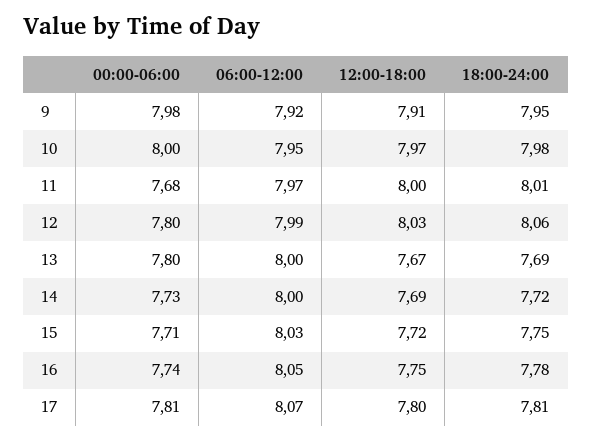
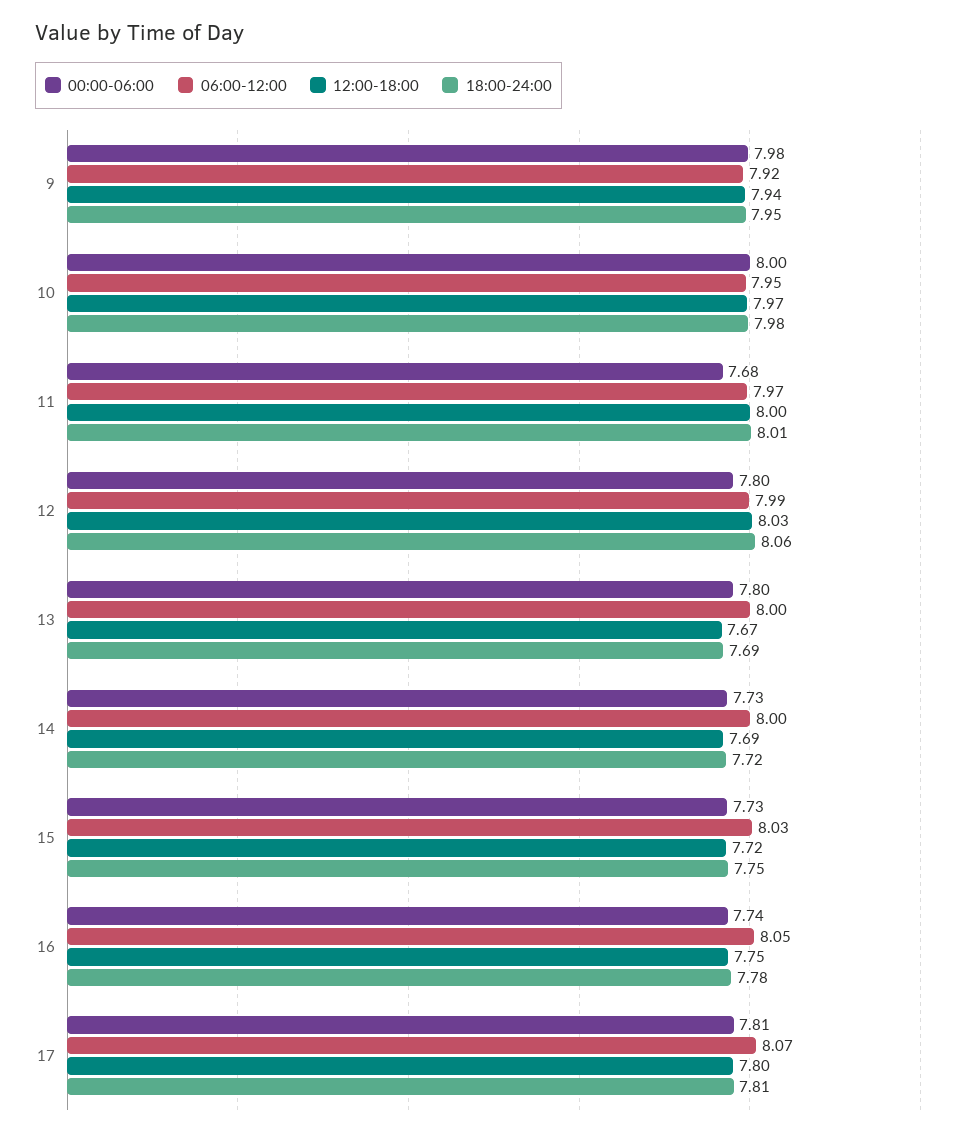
  {
    "00:00-06:00": {
      "9": 7.98,
      "10": 8,
      "11": 7.68,
      "12": 7.8,
      "13": 7.8,
      "14": 7.73,
-     "15": 7.71,
+     "15": 7.73,
      "16": 7.74,
      "17": 7.81
    },
    "06:00-12:00": {
      "9": 7.92,
      "10": 7.95,
      "11": 7.97,
      "12": 7.99,
      "13": 8,
      "14": 8,
      "15": 8.03,
      "16": 8.05,
      "17": 8.07
    },
    "12:00-18:00": {
-     "9": 7.91,
+     "9": 7.94,
      "10": 7.97,
      "11": 8,
      "12": 8.03,
      "13": 7.67,
      "14": 7.69,
      "15": 7.72,
      "16": 7.75,
      "17": 7.8
    },
    "18:00-24:00": {
      "9": 7.95,
      "10": 7.98,
      "11": 8.01,
      "12": 8.06,
      "13": 7.69,
      "14": 7.72,
      "15": 7.75,
      "16": 7.78,
      "17": 7.81
    }
  }

